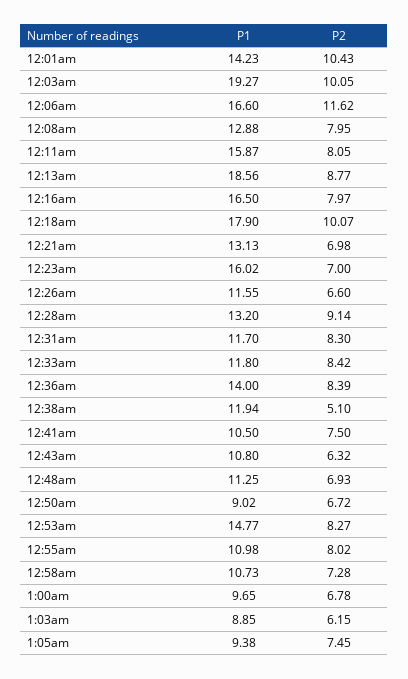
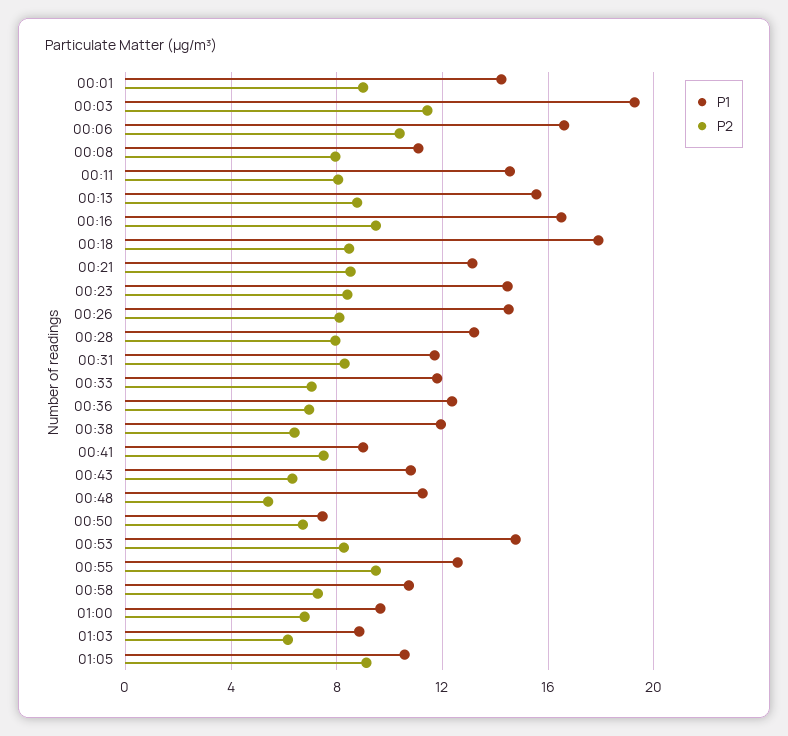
  {
    "P1": {
      "12:01am": 14.23,
      "12:03am": 19.27,
      "12:06am": 16.6,
-     "12:08am": 12.88,
+     "12:08am": 11,
-     "12:11am": 15.87,
+     "12:11am": 14.5,
-     "12:13am": 18.56,
+     "12:13am": 15.5,
      "12:16am": 16.5,
      "12:18am": 17.9,
      "12:21am": 13.13,
-     "12:23am": 16.02,
+     "12:23am": 14.5,
-     "12:26am": 11.55,
+     "12:26am": 14.5,
      "12:28am": 13.2,
      "12:31am": 11.7,
      "12:33am": 11.8,
-     "12:36am": 14,
+     "12:36am": 12.5,
      "12:38am": 11.94,
-     "12:41am": 10.5,
+     "12:41am": 9,
      "12:43am": 10.8,
      "12:48am": 11.25,
-     "12:50am": 9.02,
+     "12:50am": 7.5,
      "12:53am": 14.77,
-     "12:55am": 10.98,
+     "12:55am": 12.5,
      "12:58am": 10.73,
      "1:00am": 9.65,
      "1:03am": 8.85,
-     "1:05am": 9.38
+     "1:05am": 10.5
    },
    "P2": {
-     "12:01am": 10.43,
+     "12:01am": 9,
-     "12:03am": 10.05,
+     "12:03am": 11.5,
-     "12:06am": 11.62,
+     "12:06am": 10.5,
      "12:08am": 7.95,
      "12:11am": 8.05,
      "12:13am": 8.77,
-     "12:16am": 7.97,
+     "12:16am": 9.5,
-     "12:18am": 10.07,
+     "12:18am": 8.5,
-     "12:21am": 6.98,
+     "12:21am": 8.5,
-     "12:23am": 7,
+     "12:23am": 8.5,
-     "12:26am": 6.6,
+     "12:26am": 8,
-     "12:28am": 9.14,
+     "12:28am": 8,
      "12:31am": 8.3,
-     "12:33am": 8.42,
+     "12:33am": 7,
-     "12:36am": 8.39,
+     "12:36am": 7,
-     "12:38am": 5.1,
+     "12:38am": 6.5,
      "12:41am": 7.5,
      "12:43am": 6.32,
-     "12:48am": 6.93,
+     "12:48am": 5.5,
      "12:50am": 6.72,
      "12:53am": 8.27,
-     "12:55am": 8.02,
+     "12:55am": 9.5,
      "12:58am": 7.28,
      "1:00am": 6.78,
      "1:03am": 6.15,
-     "1:05am": 7.45
+     "1:05am": 9
    }
  }

